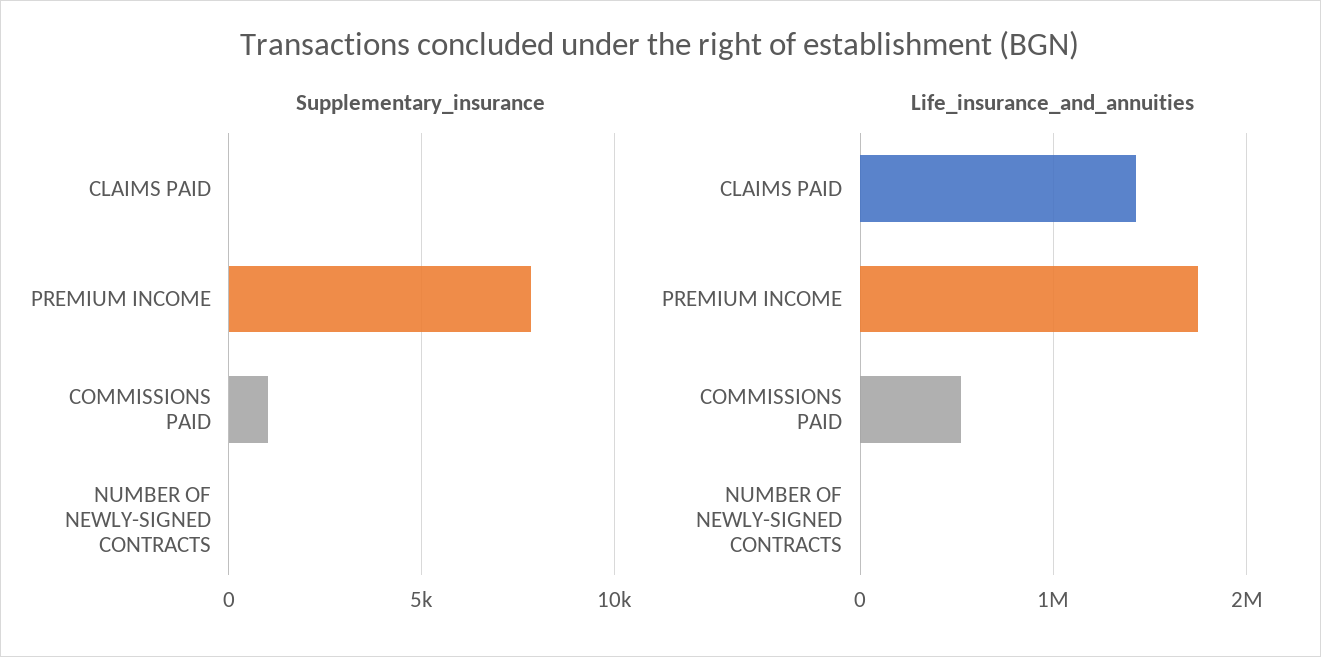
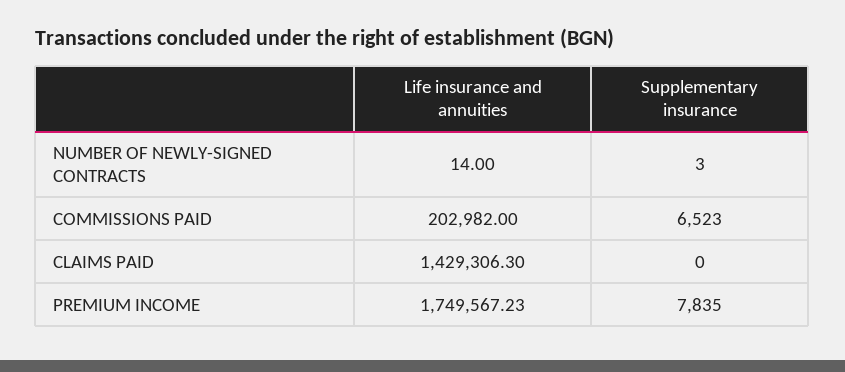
  {
    "Supplementary_insurance": {
      "CLAIMS PAID": 0,
      "PREMIUM INCOME": 7835,
-     "COMMISSIONS PAID": 1000,
+     "COMMISSIONS PAID": 6523,
      "NUMBER OF NEWLY-SIGNED CONTRACTS": 3
    },
    "Life_insurance_and_annuities": {
      "CLAIMS PAID": 1429306.3,
      "PREMIUM INCOME": 1749567.23,
-     "COMMISSIONS PAID": 500000,
+     "COMMISSIONS PAID": 202982,
      "NUMBER OF NEWLY-SIGNED CONTRACTS": 14
    }
  }

